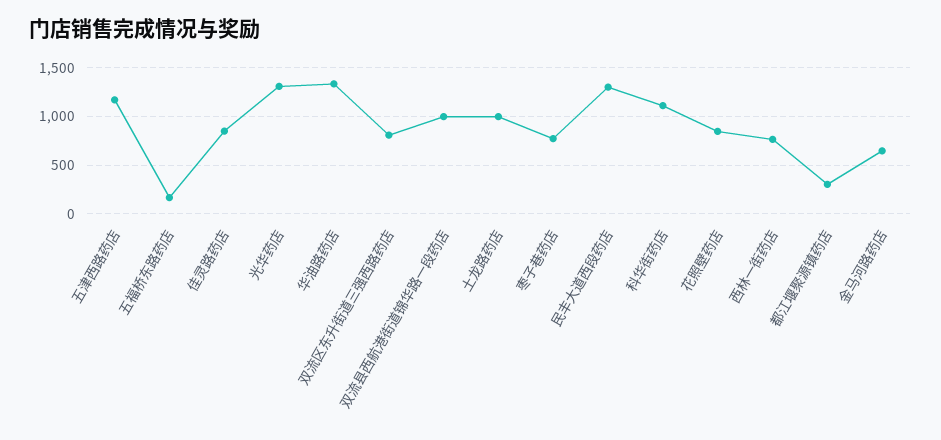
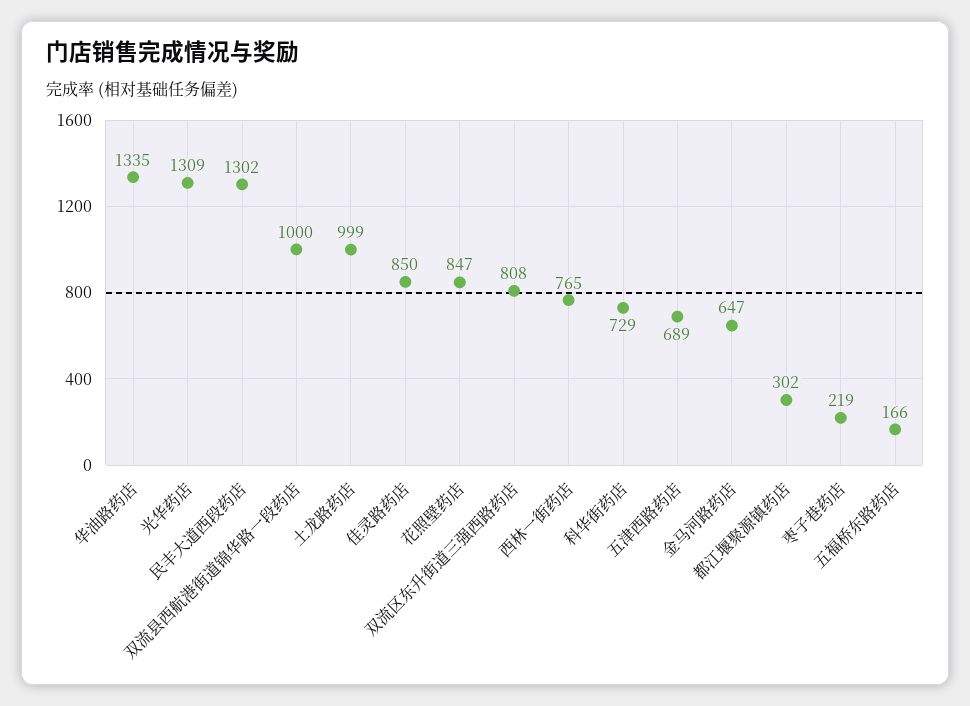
  {
-   "五津西路药店": 1200,
+   "五津西路药店": 689,
    "五福桥东路药店": 166,
    "佳灵路药店": 850,
    "光华药店": 1309,
    "华油路药店": 1335,
    "双流区东升街道三强西路药店": 808,
    "双流县西航港街道锦华路一段药店": 1000,
    "土龙路药店": 999,
-   "枣子巷药店": 800,
+   "枣子巷药店": 219,
    "民丰大道西段药店": 1302,
-   "科华街药店": 1100,
+   "科华街药店": 729,
    "花照壁药店": 847,
    "西林一街药店": 765,
    "都江堰聚源镇药店": 302,
    "金马河路药店": 647
  }

